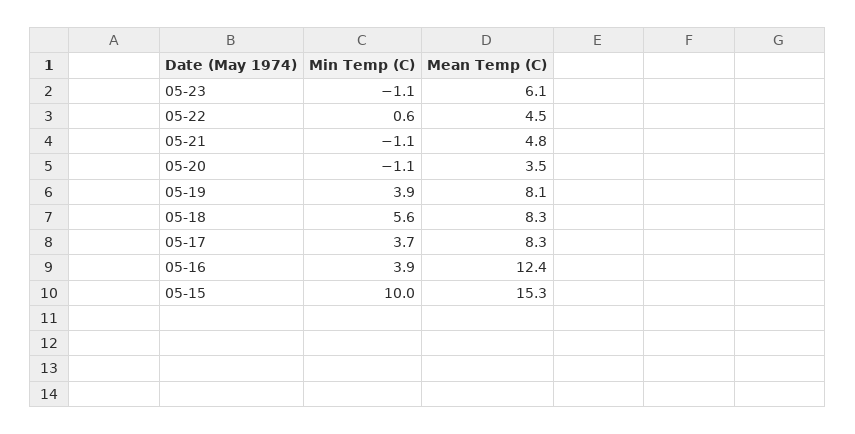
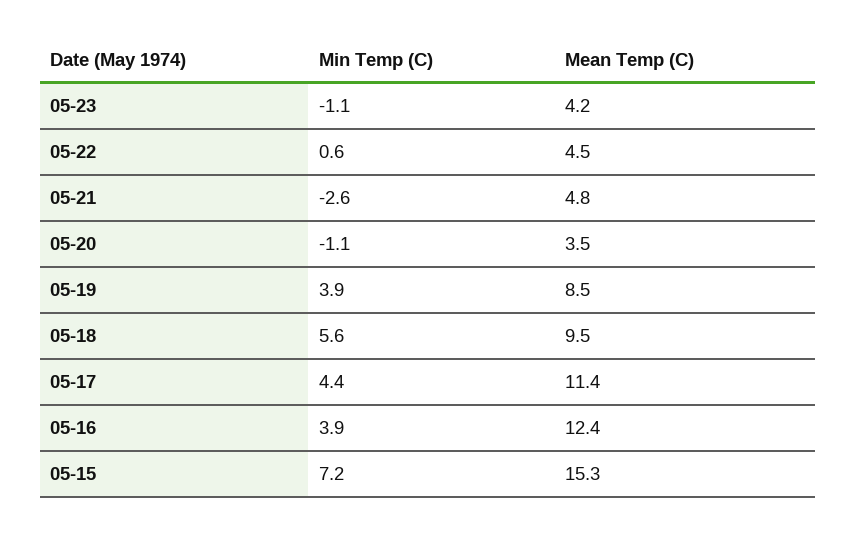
  {
    "Min Temp (C)": {
      "05-23": -1.1,
      "05-22": 0.6,
-     "05-21": -1.1,
+     "05-21": -2.6,
      "05-20": -1.1,
      "05-19": 3.9,
      "05-18": 5.6,
-     "05-17": 3.7,
+     "05-17": 4.4,
      "05-16": 3.9,
-     "05-15": 10
+     "05-15": 7.2
    },
    "Mean Temp (C)": {
-     "05-23": 6.1,
+     "05-23": 4.2,
      "05-22": 4.5,
      "05-21": 4.8,
      "05-20": 3.5,
-     "05-19": 8.1,
+     "05-19": 8.5,
-     "05-18": 8.3,
+     "05-18": 9.5,
-     "05-17": 8.3,
+     "05-17": 11.4,
      "05-16": 12.4,
      "05-15": 15.3
    }
  }

